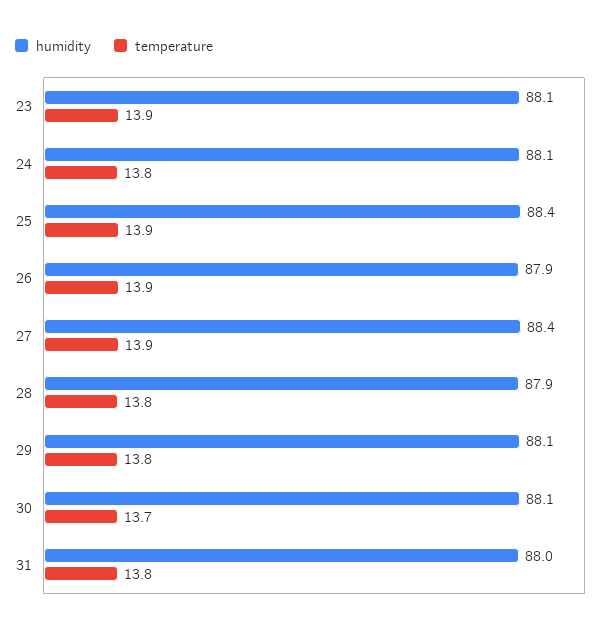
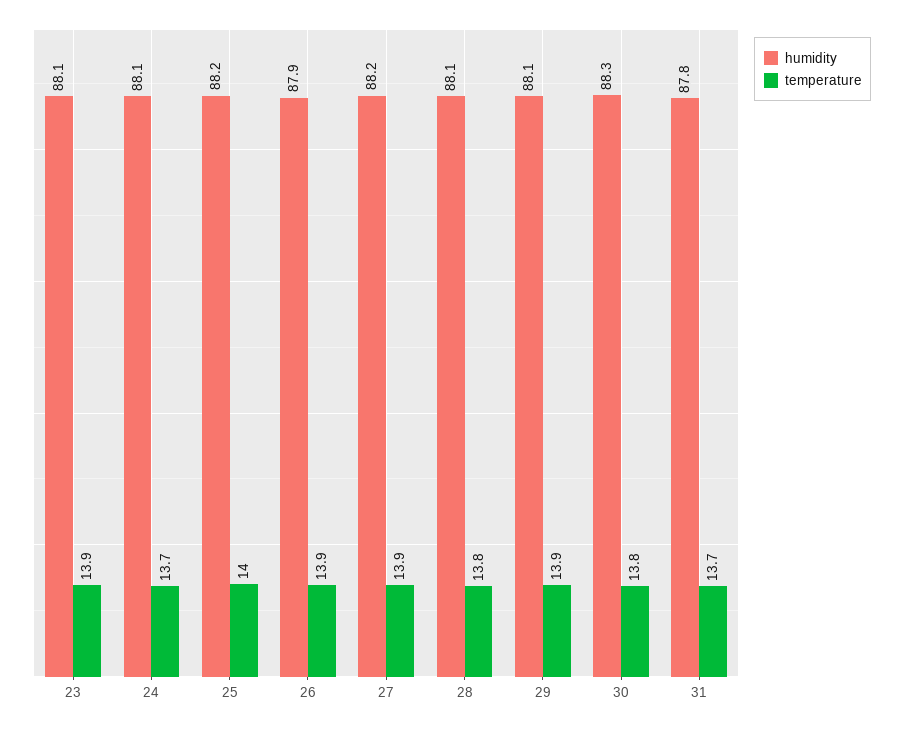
  {
    "humidity": {
      "23": 88.1,
      "24": 88.1,
-     "25": 88.4,
+     "25": 88.2,
      "26": 87.9,
-     "27": 88.4,
+     "27": 88.2,
-     "28": 87.9,
+     "28": 88.1,
      "29": 88.1,
-     "30": 88.1,
+     "30": 88.3,
-     "31": 88
+     "31": 87.8
    },
    "temperature": {
      "23": 13.9,
-     "24": 13.8,
+     "24": 13.7,
-     "25": 13.9,
+     "25": 14,
      "26": 13.9,
      "27": 13.9,
      "28": 13.8,
-     "29": 13.8,
+     "29": 13.9,
-     "30": 13.7,
+     "30": 13.8,
-     "31": 13.8
+     "31": 13.7
    }
  }

